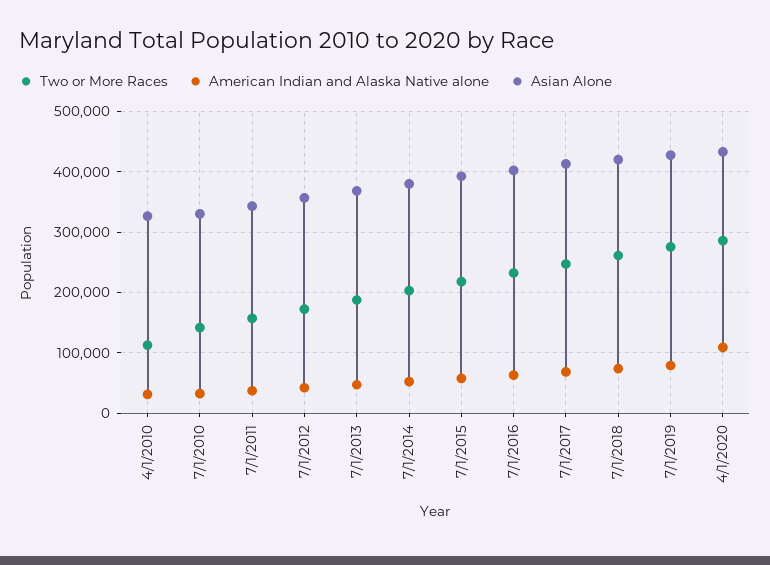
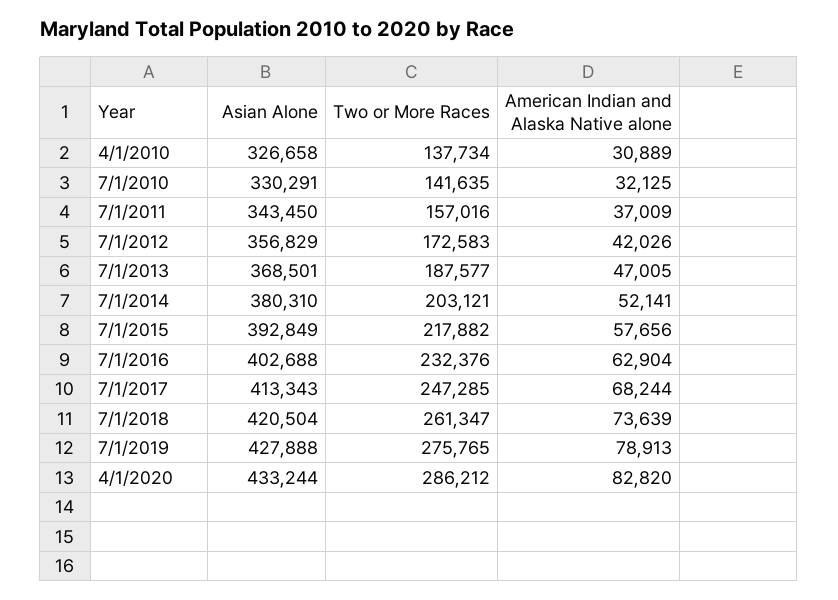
  {
    "Two or More Races": {
-     "4/1/2010": 110000,
+     "4/1/2010": 137734,
      "7/1/2010": 141635,
      "7/1/2011": 157016,
      "7/1/2012": 172583,
      "7/1/2013": 187577,
      "7/1/2014": 203121,
      "7/1/2015": 217882,
      "7/1/2016": 232376,
      "7/1/2017": 247285,
      "7/1/2018": 261347,
      "7/1/2019": 275765,
      "4/1/2020": 286212
    },
    "American Indian and Alaska Native alone": {
      "4/1/2010": 30889,
      "7/1/2010": 32125,
      "7/1/2011": 37009,
      "7/1/2012": 42026,
      "7/1/2013": 47005,
      "7/1/2014": 52141,
      "7/1/2015": 57656,
      "7/1/2016": 62904,
      "7/1/2017": 68244,
      "7/1/2018": 73639,
      "7/1/2019": 78913,
-     "4/1/2020": 110000
+     "4/1/2020": 82820
    },
    "Asian Alone": {
      "4/1/2010": 326658,
      "7/1/2010": 330291,
      "7/1/2011": 343450,
      "7/1/2012": 356829,
      "7/1/2013": 368501,
      "7/1/2014": 380310,
      "7/1/2015": 392849,
      "7/1/2016": 402688,
      "7/1/2017": 413343,
      "7/1/2018": 420504,
      "7/1/2019": 427888,
      "4/1/2020": 433244
    }
  }

